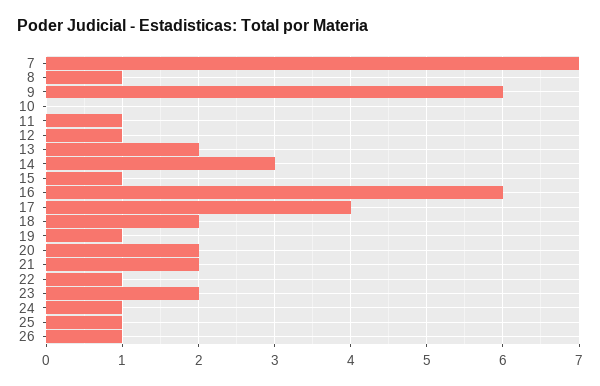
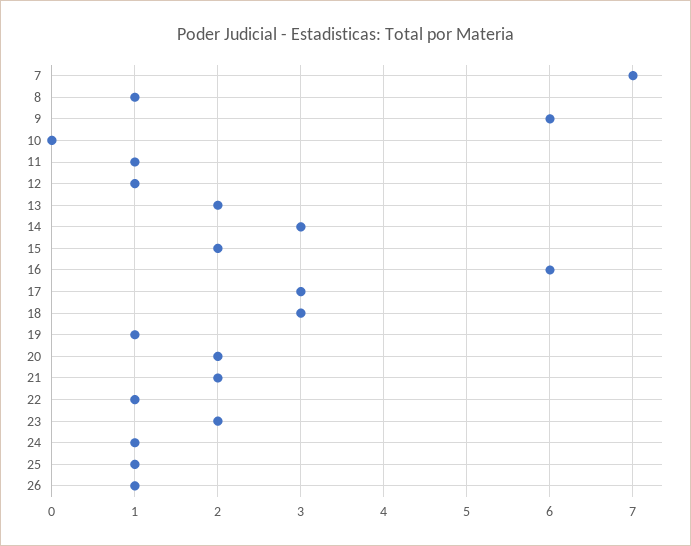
  {
    "7": 7,
    "8": 1,
    "9": 6,
    "10": 0,
    "11": 1,
    "12": 1,
    "13": 2,
    "14": 3,
-   "15": 1,
+   "15": 2,
    "16": 6,
-   "17": 4,
+   "17": 3,
-   "18": 2,
+   "18": 3,
    "19": 1,
    "20": 2,
    "21": 2,
    "22": 1,
    "23": 2,
    "24": 1,
    "25": 1,
    "26": 1
  }

